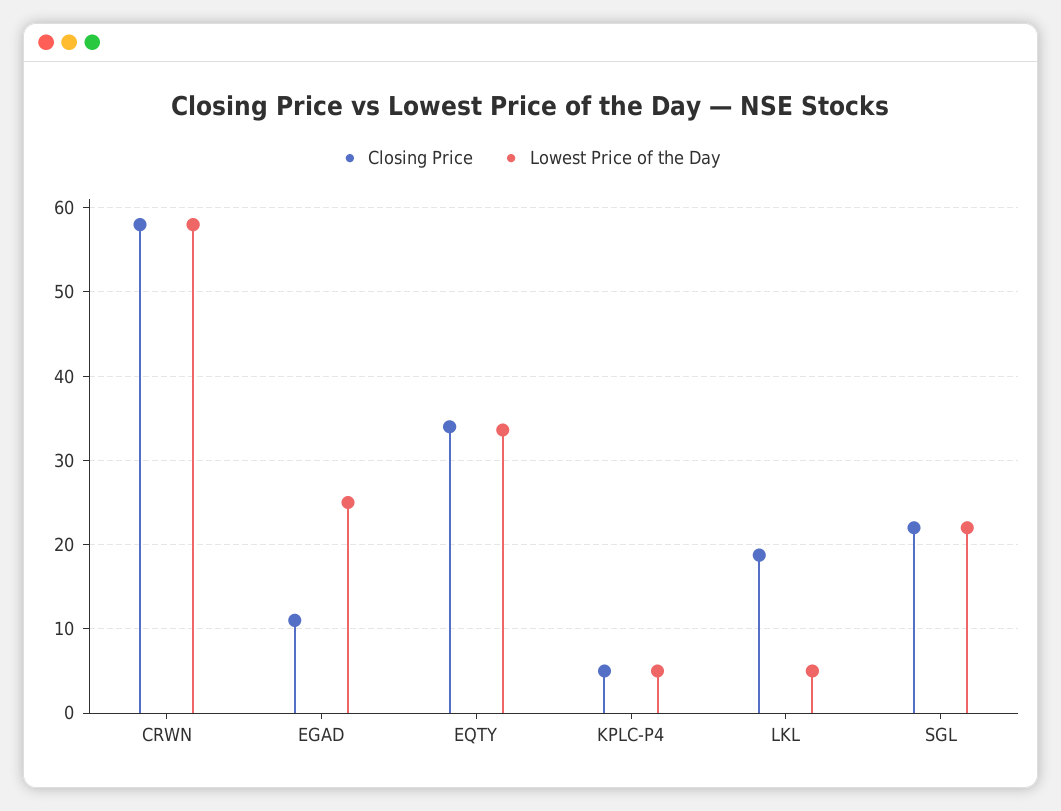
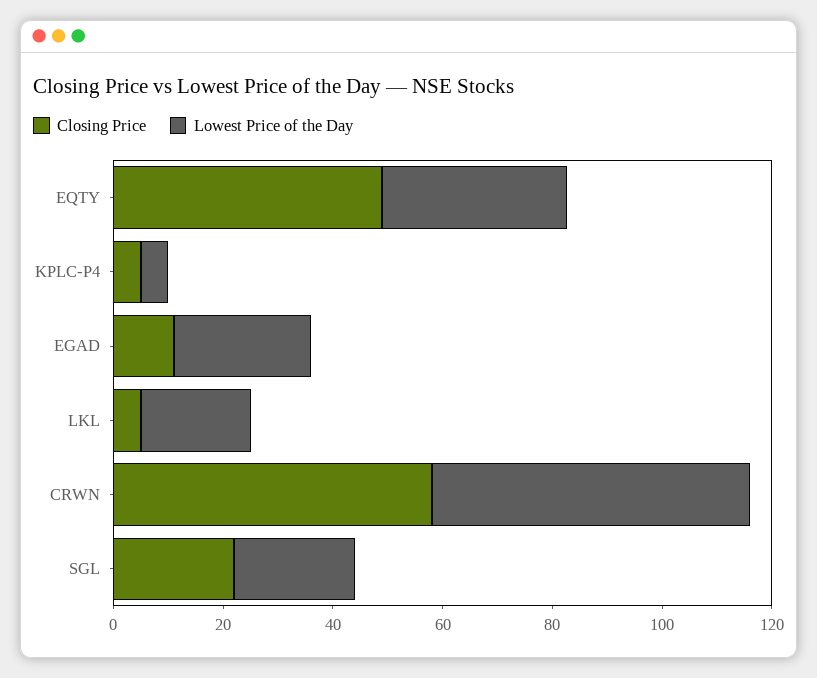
  {
    "Closing Price": {
      "CRWN": 58,
      "EGAD": 11,
-     "EQTY": 34,
+     "EQTY": 50,
      "KPLC-P4": 5,
-     "LKL": 19,
+     "LKL": 5,
      "SGL": 22
    },
    "Lowest Price of the Day": {
      "CRWN": 58,
      "EGAD": 25,
      "EQTY": 34,
      "KPLC-P4": 5,
-     "LKL": 5,
+     "LKL": 20,
      "SGL": 22
    }
  }

